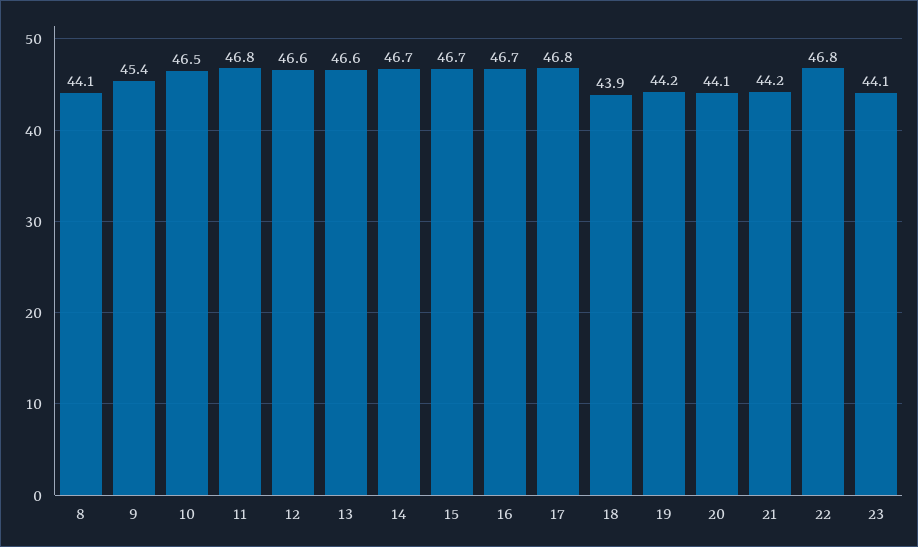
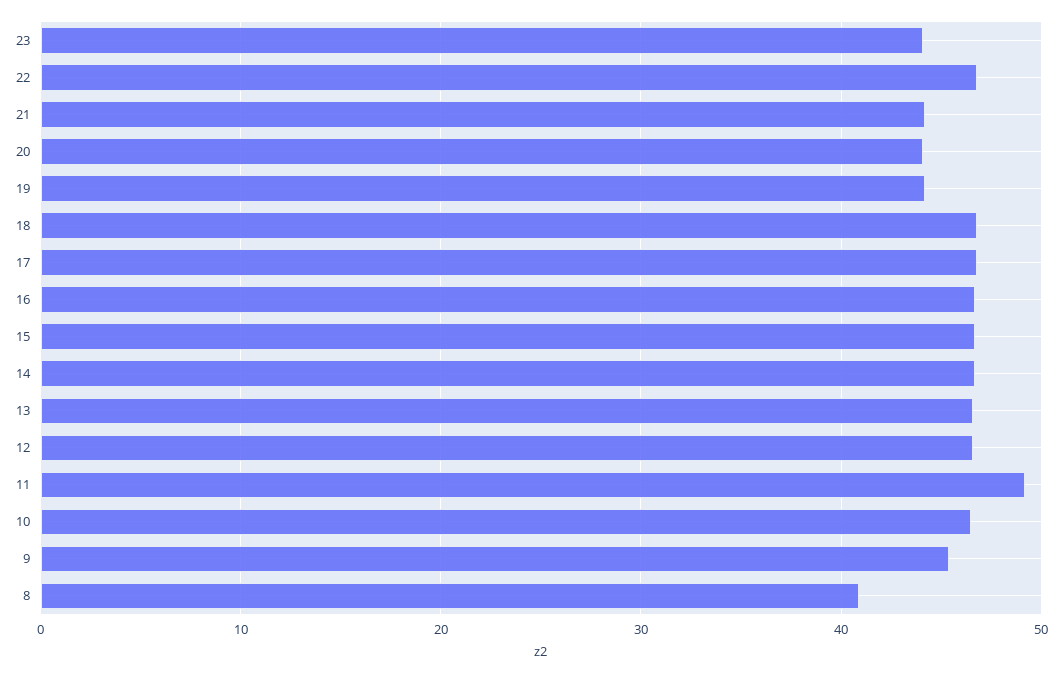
  {
-   "8": 44.1,
+   "8": 41,
    "9": 45.4,
    "10": 46.5,
-   "11": 46.8,
+   "11": 49,
    "12": 46.6,
    "13": 46.6,
    "14": 46.7,
    "15": 46.7,
    "16": 46.7,
    "17": 46.8,
-   "18": 43.9,
+   "18": 47,
    "19": 44.2,
    "20": 44.1,
    "21": 44.2,
    "22": 46.8,
    "23": 44.1
  }

